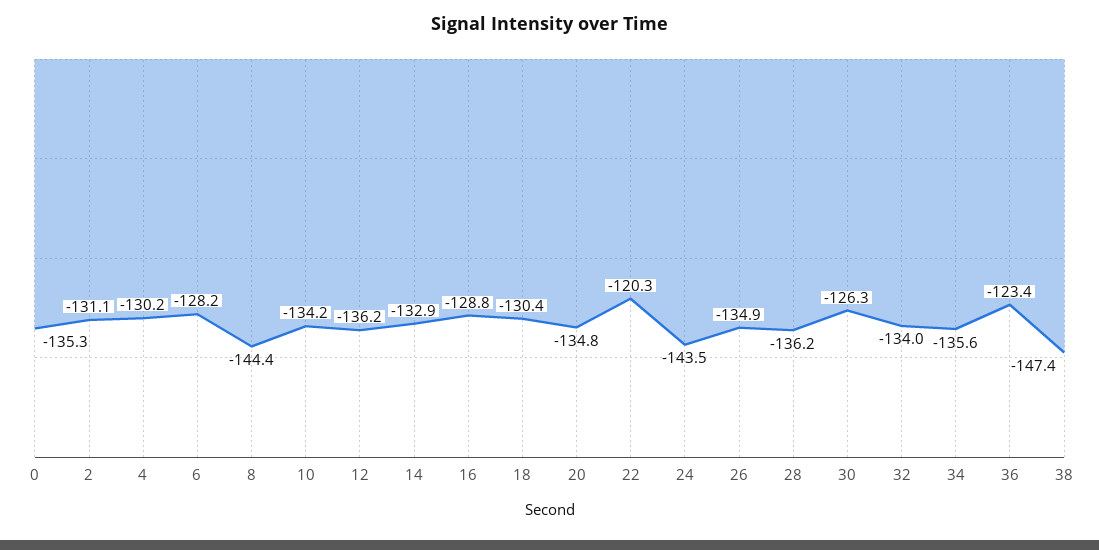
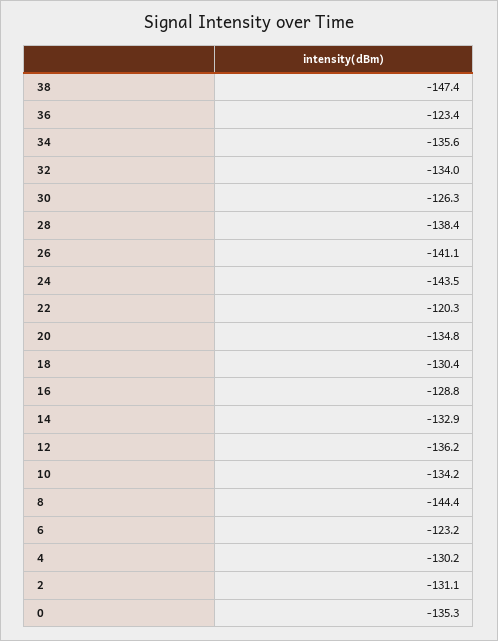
  {
    "0": -135.3,
    "2": -131.1,
    "4": -130.2,
-   "6": -128.2,
+   "6": -123.2,
    "8": -144.4,
    "10": -134.2,
    "12": -136.2,
    "14": -132.9,
    "16": -128.8,
    "18": -130.4,
    "20": -134.8,
    "22": -120.3,
    "24": -143.5,
-   "26": -134.9,
+   "26": -141.1,
-   "28": -136.2,
+   "28": -138.4,
    "30": -126.3,
    "32": -134,
    "34": -135.6,
    "36": -123.4,
    "38": -147.4
  }

